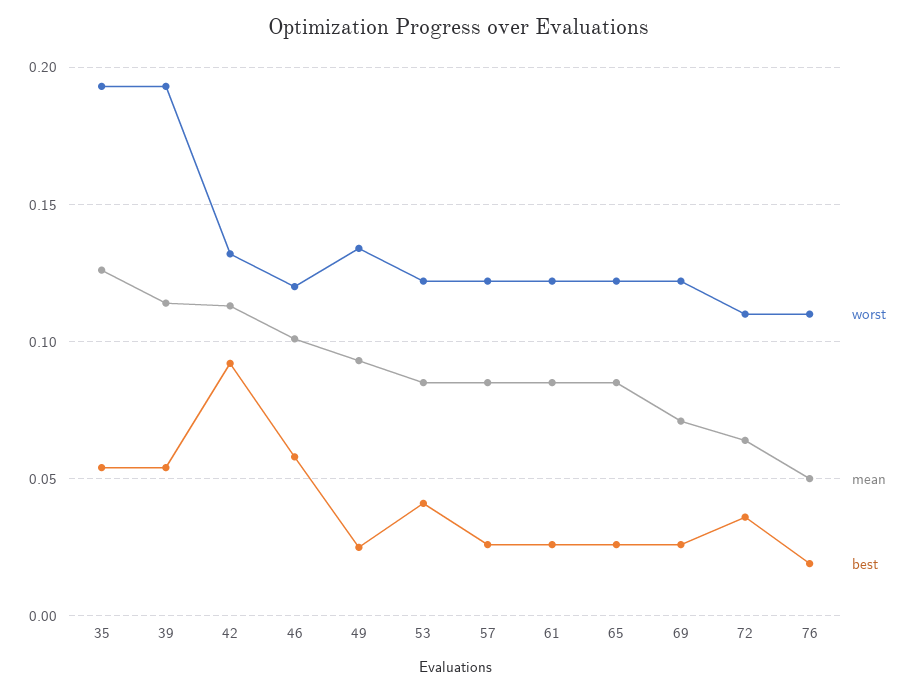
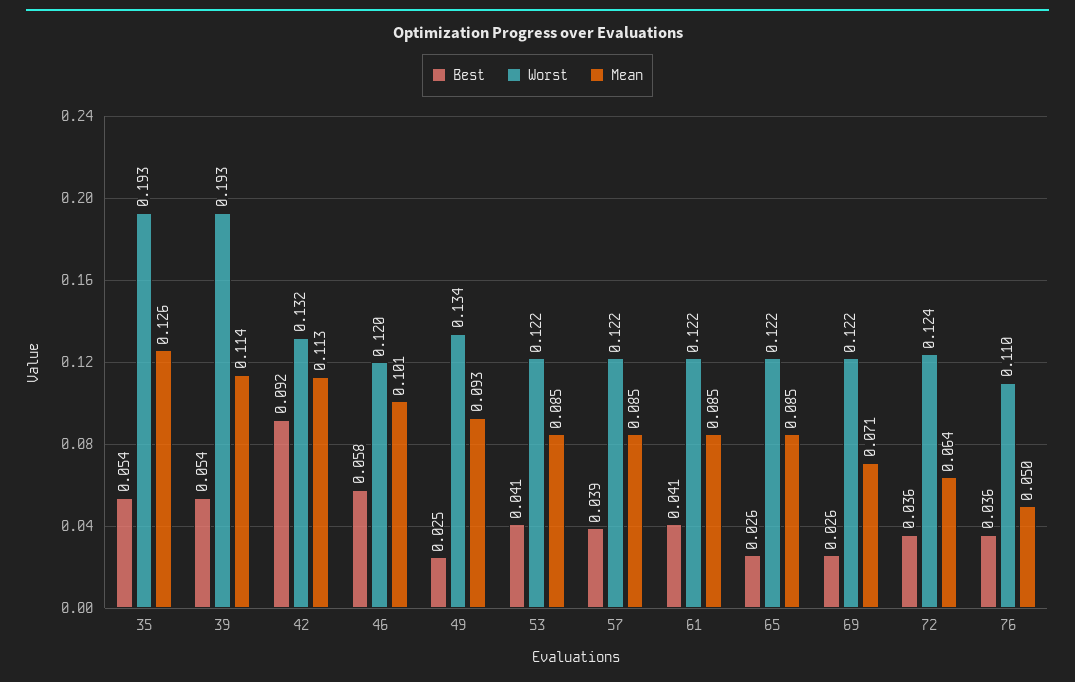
  {
    "worst": {
      "35": 0.193,
      "39": 0.193,
      "42": 0.132,
      "46": 0.12,
      "49": 0.134,
      "53": 0.122,
      "57": 0.122,
      "61": 0.122,
      "65": 0.122,
      "69": 0.122,
-     "72": 0.11,
+     "72": 0.124,
      "76": 0.11
    },
    "mean": {
      "35": 0.126,
      "39": 0.114,
      "42": 0.113,
      "46": 0.101,
      "49": 0.093,
      "53": 0.085,
      "57": 0.085,
      "61": 0.085,
      "65": 0.085,
      "69": 0.071,
      "72": 0.064,
      "76": 0.05
    },
    "best": {
      "35": 0.054,
      "39": 0.054,
      "42": 0.092,
      "46": 0.058,
      "49": 0.025,
      "53": 0.041,
-     "57": 0.025,
+     "57": 0.039,
-     "61": 0.025,
+     "61": 0.041,
      "65": 0.026,
      "69": 0.026,
      "72": 0.036,
-     "76": 0.02
+     "76": 0.036
    }
  }

